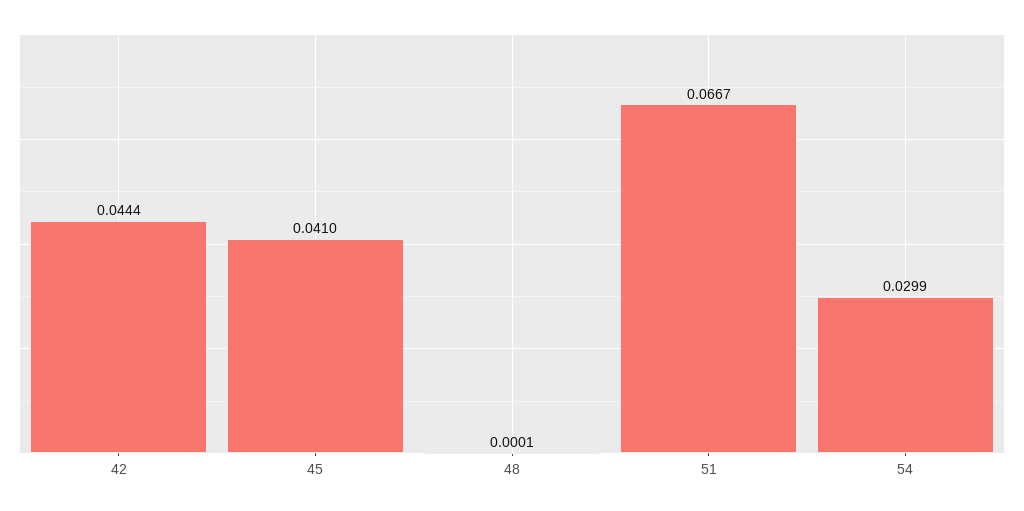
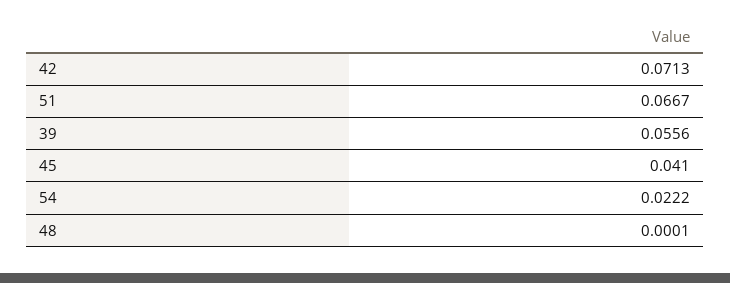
  {
-   "42": 0.0444,
+   "42": 0.0713,
    "45": 0.041,
    "48": 0.0001,
    "51": 0.0667,
-   "54": 0.0299
+   "54": 0.0222,
+   "39": 0.0556
  }

